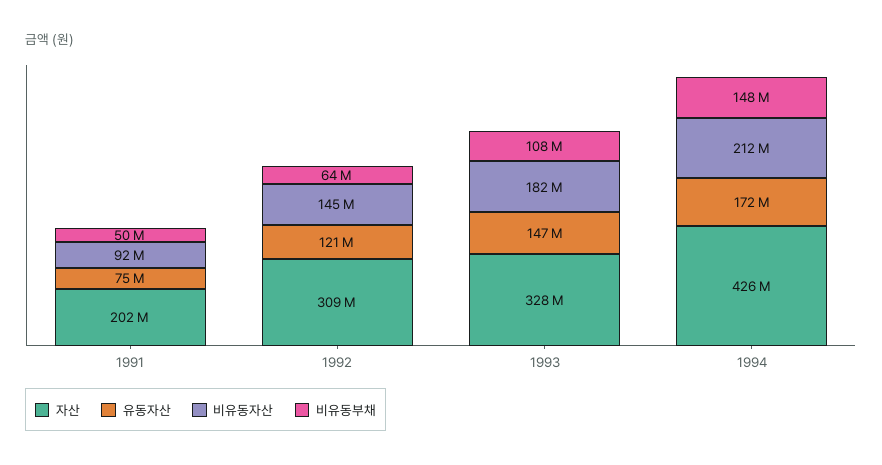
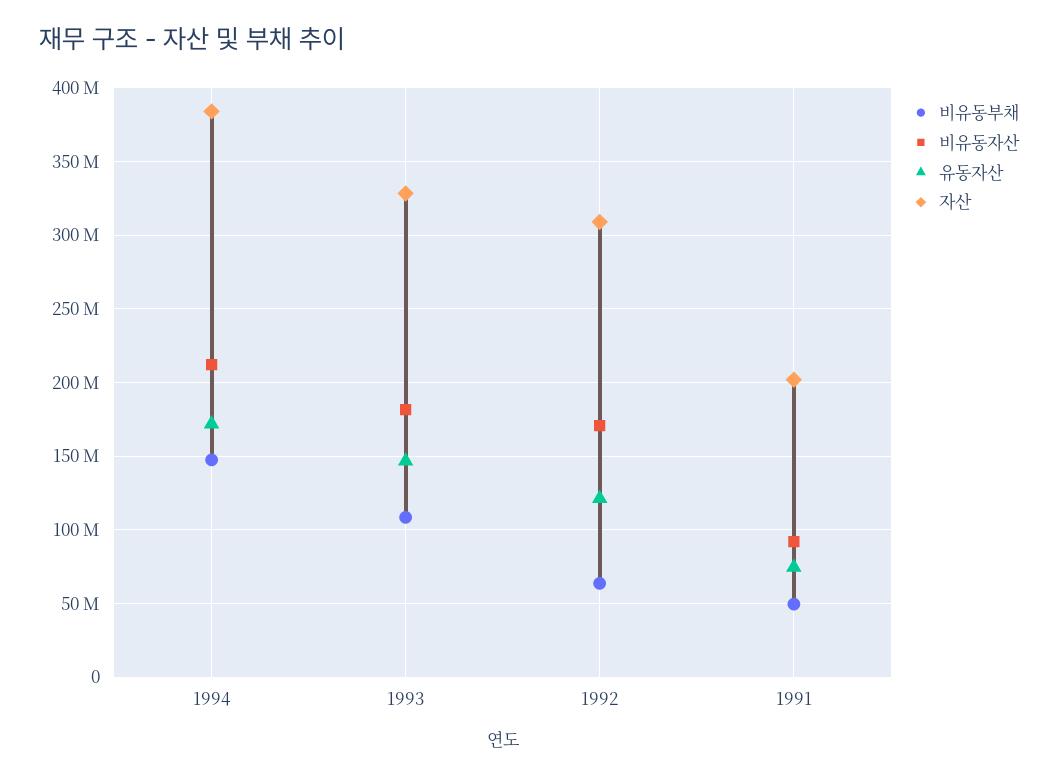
  {
    "자산": {
      "1991": 202000000,
      "1992": 309000000,
      "1993": 328000000,
-     "1994": 426000000
+     "1994": 385000000
    },
    "유동자산": {
      "1991": 75000000,
      "1992": 121000000,
      "1993": 147000000,
      "1994": 172000000
    },
    "비유동자산": {
      "1991": 92000000,
-     "1992": 145000000,
+     "1992": 170000000,
      "1993": 182000000,
      "1994": 212000000
    },
    "비유동부채": {
      "1991": 50000000,
      "1992": 64000000,
      "1993": 108000000,
      "1994": 148000000
    }
  }

